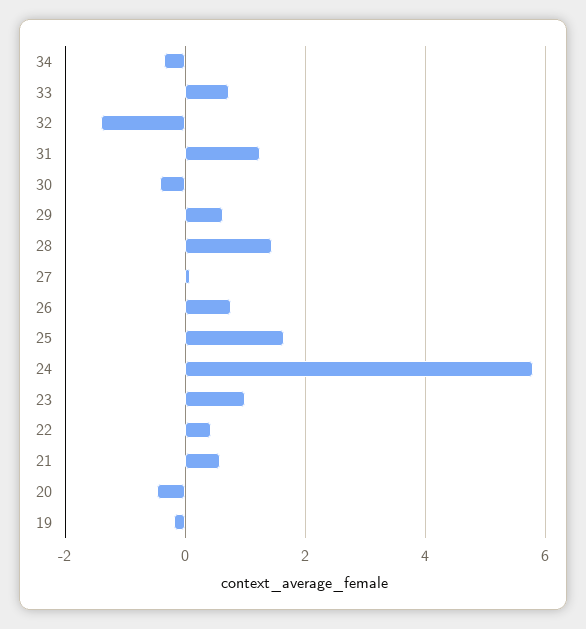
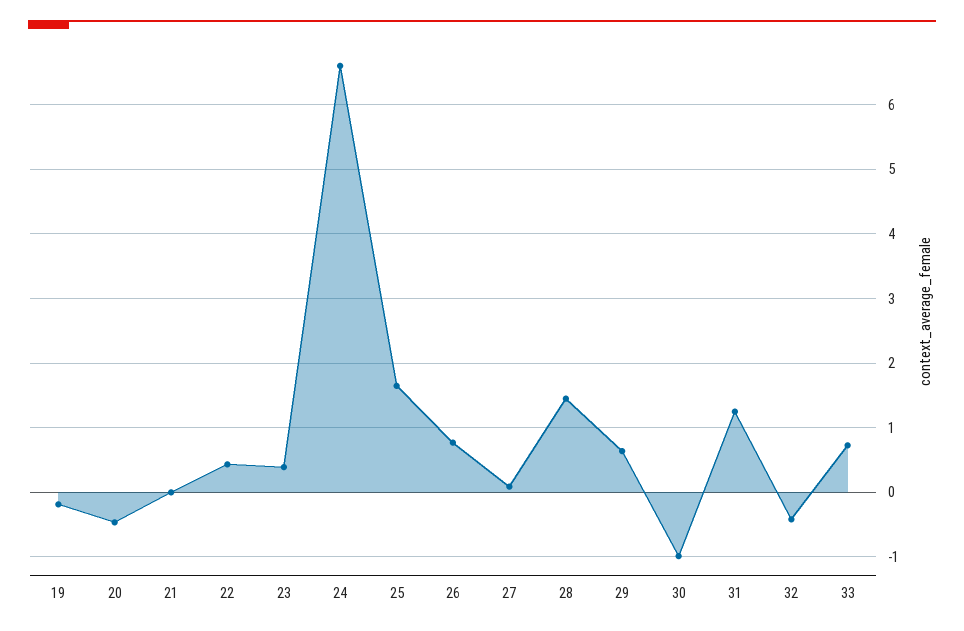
  {
-   "34": -0.4,
    "33": 0.7,
-   "32": -1.4,
+   "32": -0.4,
    "31": 1.2,
-   "30": -0.4,
+   "30": -1,
    "29": 0.6,
    "28": 1.5,
    "27": 0.1,
    "26": 0.8,
    "25": 1.6,
-   "24": 5.8,
+   "24": 6.6,
-   "23": 1,
+   "23": 0.4,
    "22": 0.4,
-   "21": 0.6,
+   "21": 0,
    "20": -0.5,
    "19": -0.2
  }

